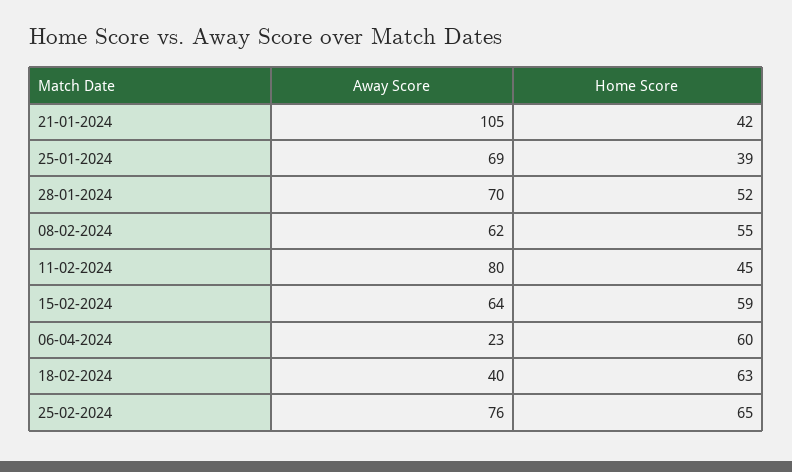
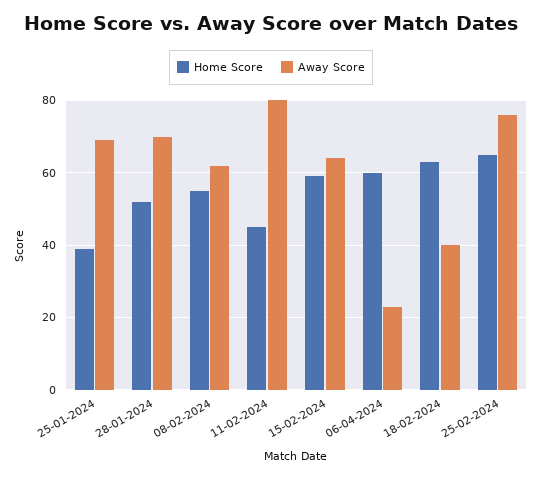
  {
    "Away Score": {
-     "21-01-2024": 105,
      "25-01-2024": 69,
      "28-01-2024": 70,
      "08-02-2024": 62,
      "11-02-2024": 80,
      "15-02-2024": 64,
      "06-04-2024": 23,
      "18-02-2024": 40,
      "25-02-2024": 76
    },
    "Home Score": {
-     "21-01-2024": 42,
      "25-01-2024": 39,
      "28-01-2024": 52,
      "08-02-2024": 55,
      "11-02-2024": 45,
      "15-02-2024": 59,
      "06-04-2024": 60,
      "18-02-2024": 63,
      "25-02-2024": 65
    }
  }

